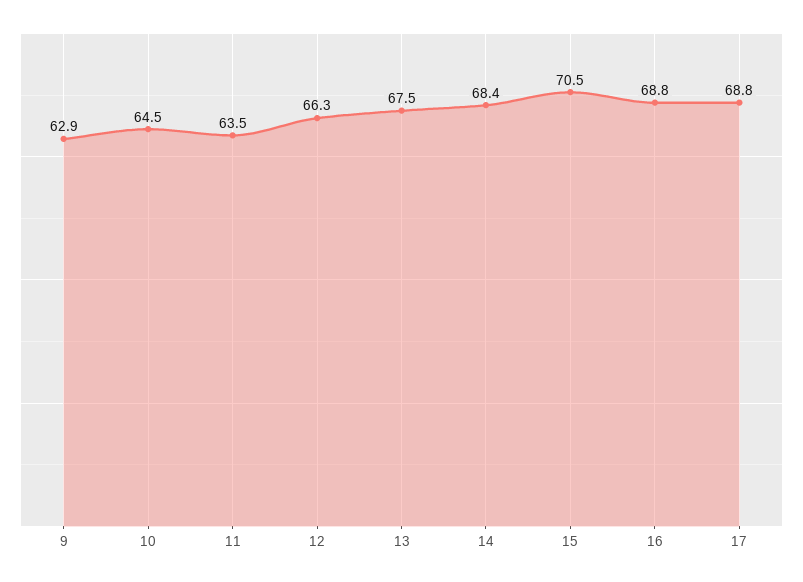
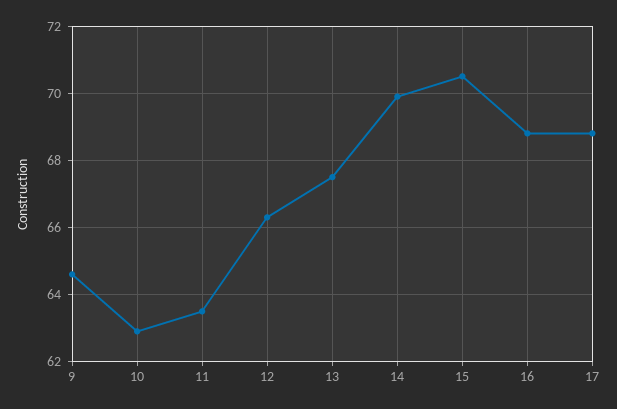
  {
-   "9": 62.9,
+   "9": 64.5,
-   "10": 64.5,
+   "10": 63,
    "11": 63.5,
    "12": 66.3,
    "13": 67.5,
-   "14": 68.4,
+   "14": 70,
    "15": 70.5,
    "16": 68.8,
    "17": 68.8
  }

